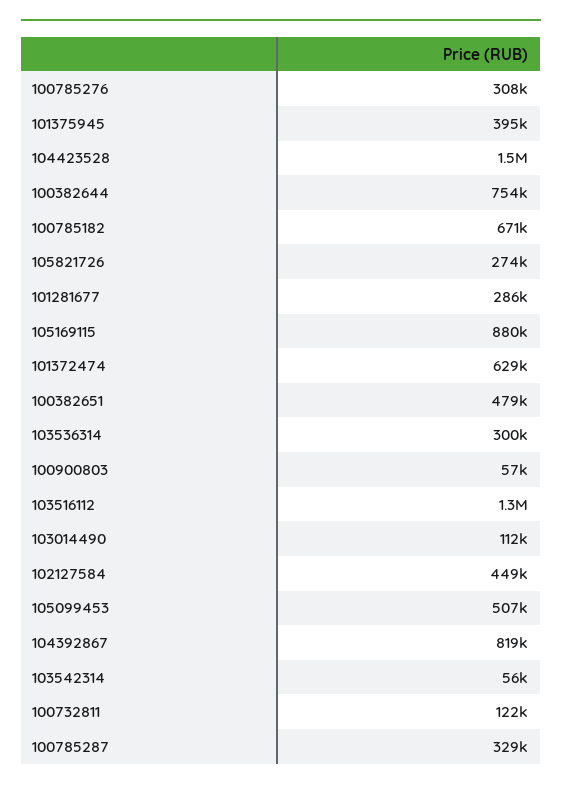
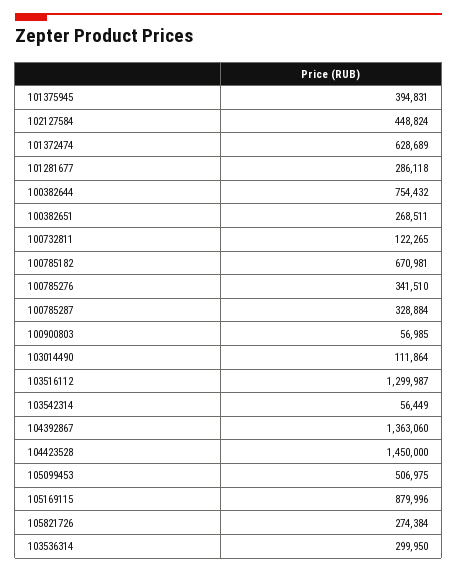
  {
-   "100785276": 308000,
+   "100785276": 341510,
    "101375945": 394831,
    "104423528": 1450000,
    "100382644": 754432,
    "100785182": 670981,
    "105821726": 274384,
    "101281677": 286118,
    "105169115": 879996,
    "101372474": 628689,
-   "100382651": 479000,
+   "100382651": 268511,
    "103536314": 299950,
    "100900803": 56985,
    "103516112": 1299987,
    "103014490": 111864,
    "102127584": 448824,
    "105099453": 506975,
-   "104392867": 819000,
+   "104392867": 1363060,
    "103542314": 56449,
    "100732811": 122265,
    "100785287": 328884
  }

